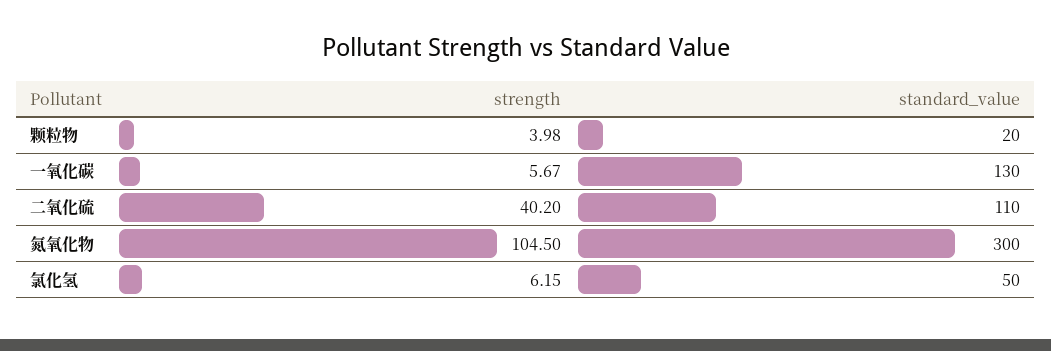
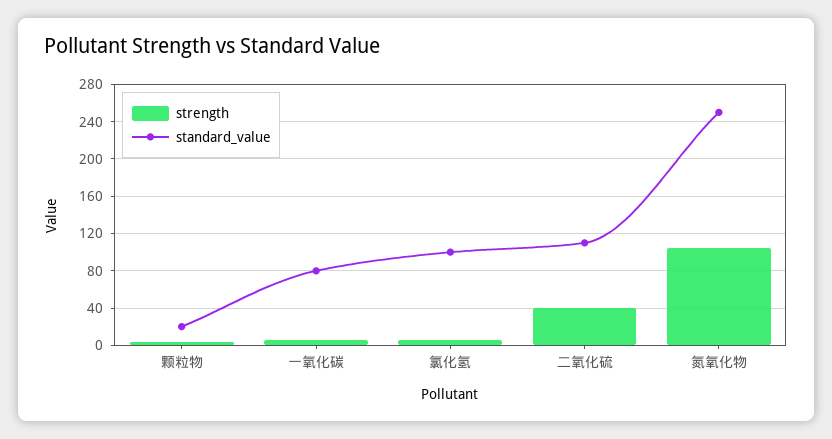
  {
    "strength": {
      "颗粒物": 3.98,
      "一氧化碳": 5.67,
      "二氧化硫": 40.2,
      "氮氧化物": 104.5,
      "氯化氢": 6.15
    },
    "standard_value": {
      "颗粒物": 20,
-     "一氧化碳": 130,
+     "一氧化碳": 80,
      "二氧化硫": 110,
-     "氮氧化物": 300,
+     "氮氧化物": 250,
-     "氯化氢": 50
+     "氯化氢": 100
    }
  }

